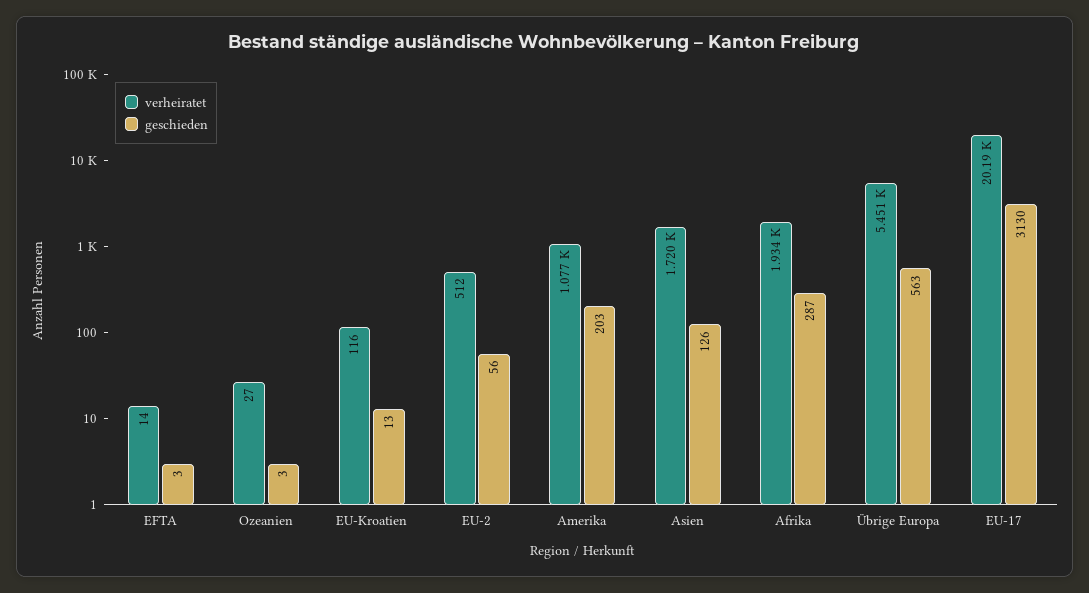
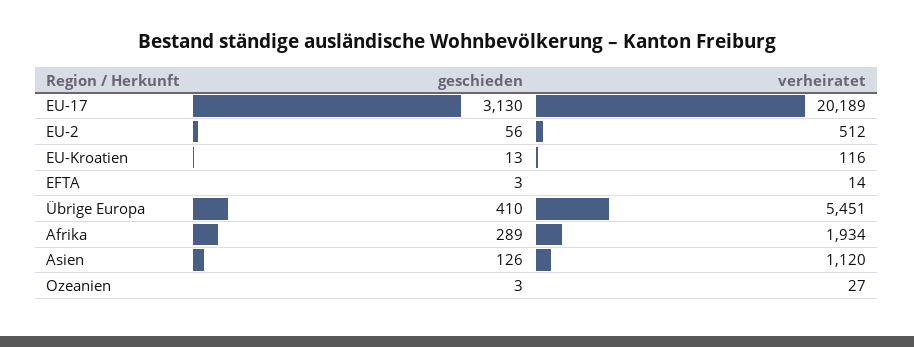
  {
    "verheiratet": {
      "EFTA": 14,
      "Ozeanien": 27,
      "EU-Kroatien": 116,
      "EU-2": 512,
-     "Amerika": 1077,
-     "Asien": 1720,
+     "Asien": 1120,
      "Afrika": 1934,
      "Übrige Europa": 5451,
      "EU-17": 20189
    },
    "geschieden": {
      "EFTA": 3,
      "Ozeanien": 3,
      "EU-Kroatien": 13,
      "EU-2": 56,
-     "Amerika": 203,
      "Asien": 126,
-     "Afrika": 287,
+     "Afrika": 289,
-     "Übrige Europa": 563,
+     "Übrige Europa": 410,
      "EU-17": 3130
    }
  }

